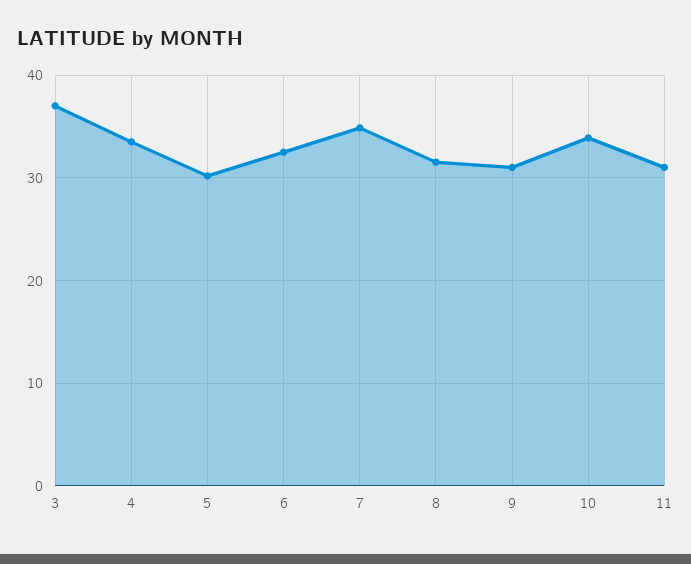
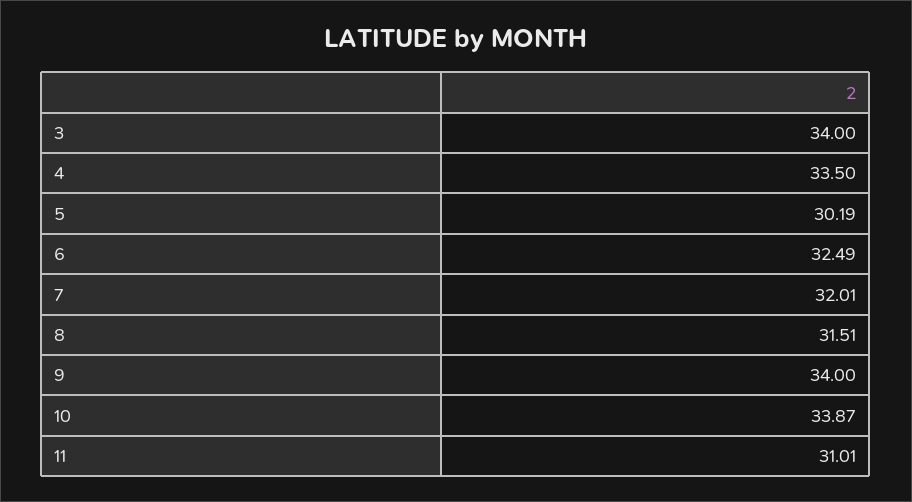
  {
-   "3": 37,
+   "3": 34,
    "4": 33.5,
    "5": 30.19,
    "6": 32.49,
-   "7": 35,
+   "7": 32.01,
    "8": 31.51,
-   "9": 31,
+   "9": 34,
    "10": 33.87,
    "11": 31.01
  }

